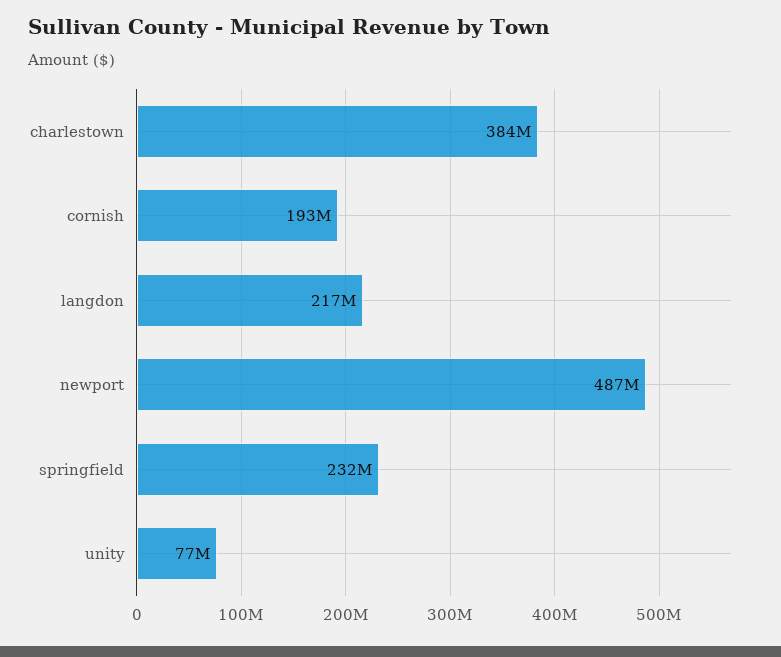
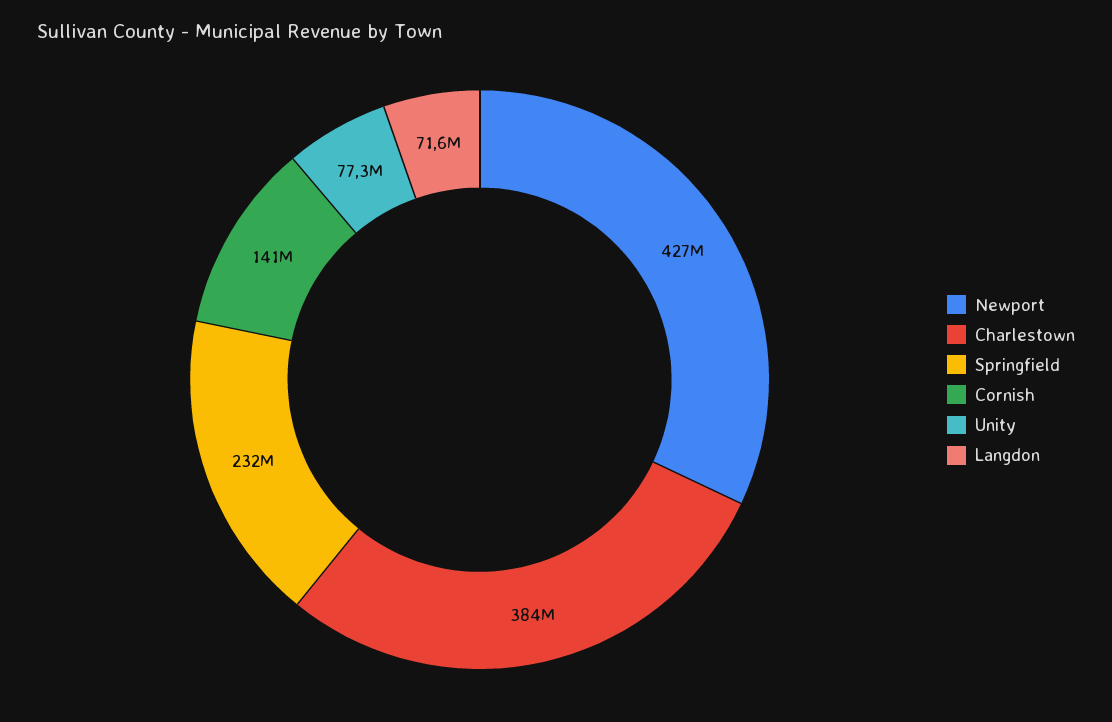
  {
    "charlestown": 384000000,
-   "cornish": 193000000,
+   "cornish": 141000000,
-   "langdon": 217000000,
+   "langdon": 71600000,
-   "newport": 487000000,
+   "newport": 427000000,
    "springfield": 232000000,
    "unity": 77300000
  }

